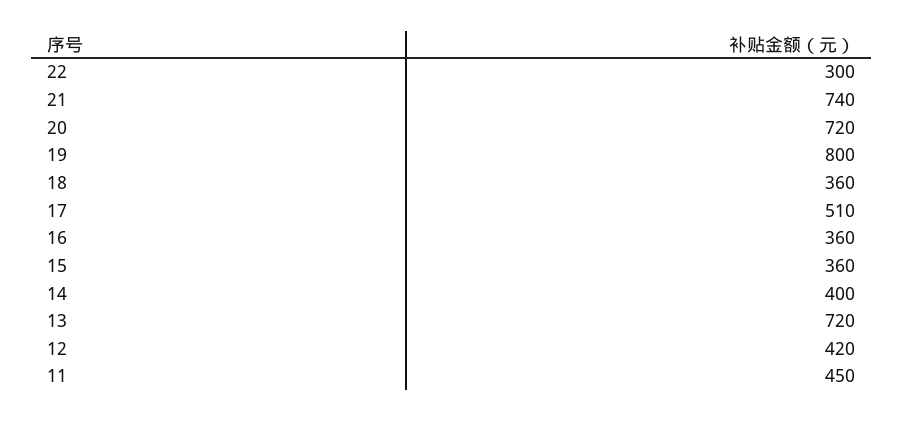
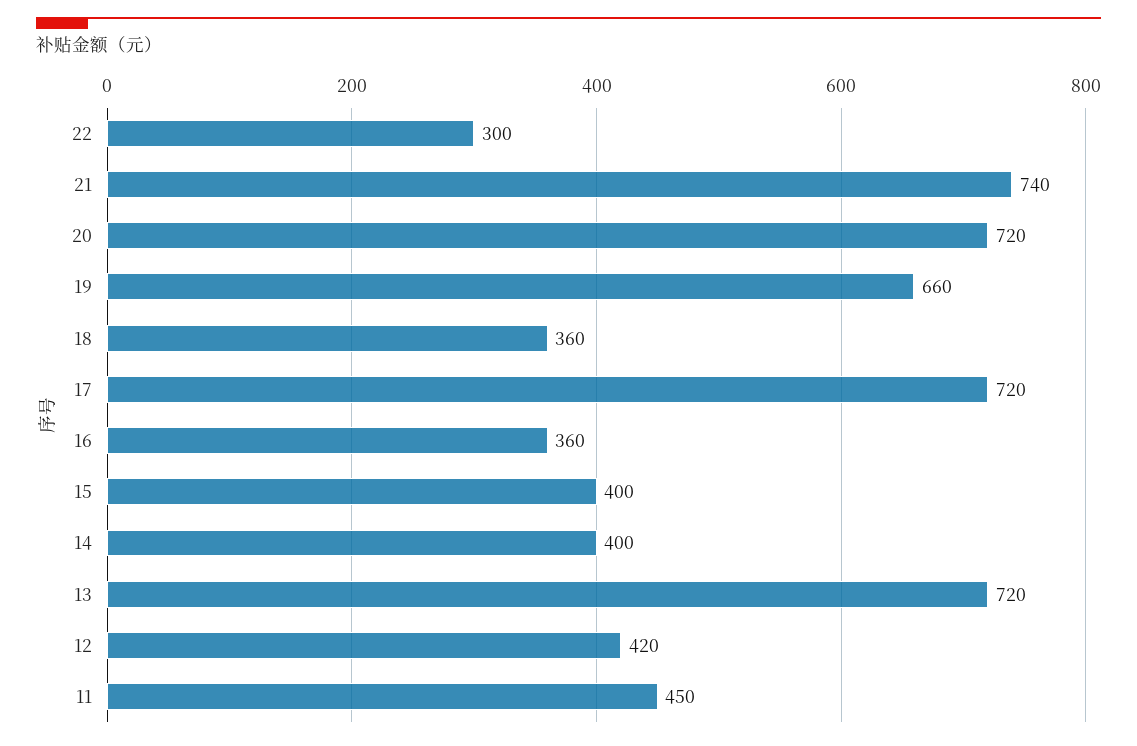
  {
    "22": 300,
    "21": 740,
    "20": 720,
-   "19": 800,
+   "19": 660,
    "18": 360,
-   "17": 510,
+   "17": 720,
    "16": 360,
-   "15": 360,
+   "15": 400,
    "14": 400,
    "13": 720,
    "12": 420,
    "11": 450
  }

